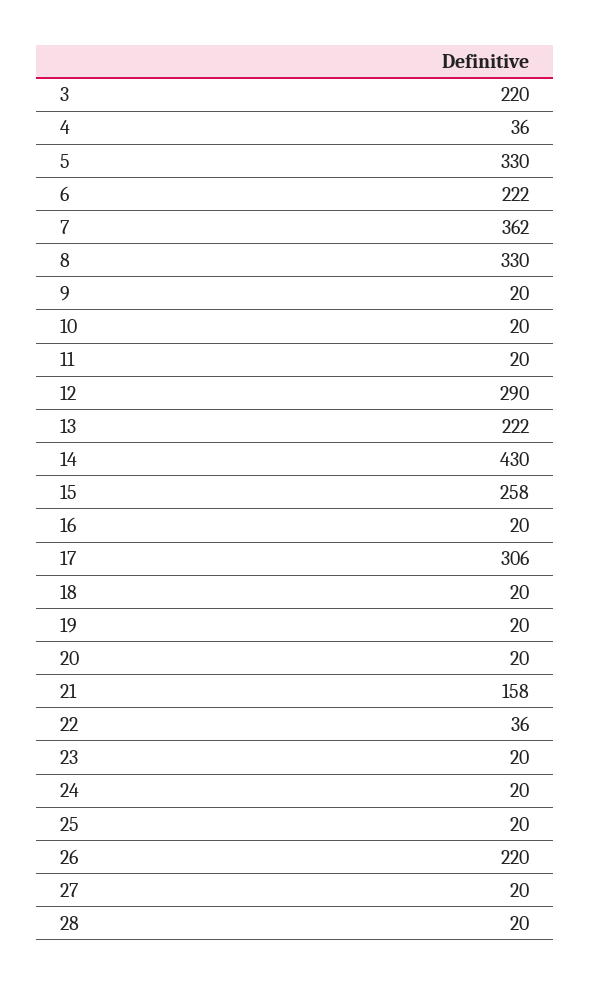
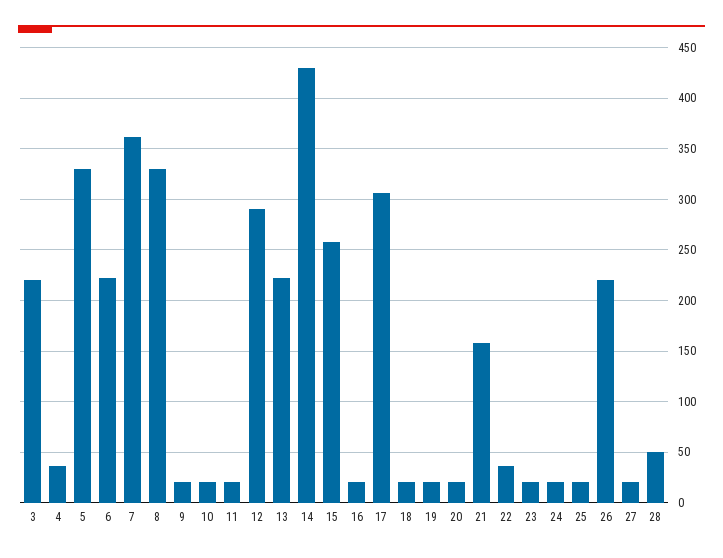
  {
    "3": 220,
    "4": 36,
    "5": 330,
    "6": 222,
    "7": 362,
    "8": 330,
    "9": 20,
    "10": 20,
    "11": 20,
    "12": 290,
    "13": 222,
    "14": 430,
    "15": 258,
    "16": 20,
    "17": 306,
    "18": 20,
    "19": 20,
    "20": 20,
    "21": 158,
    "22": 36,
    "23": 20,
    "24": 20,
    "25": 20,
    "26": 220,
    "27": 20,
-   "28": 20
+   "28": 50
  }

